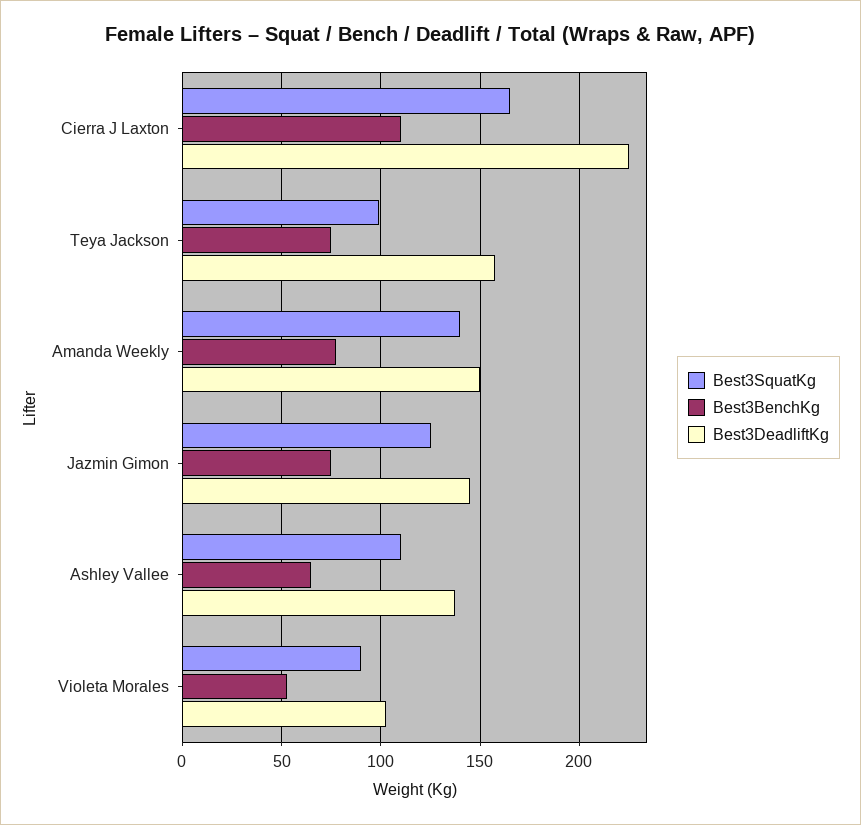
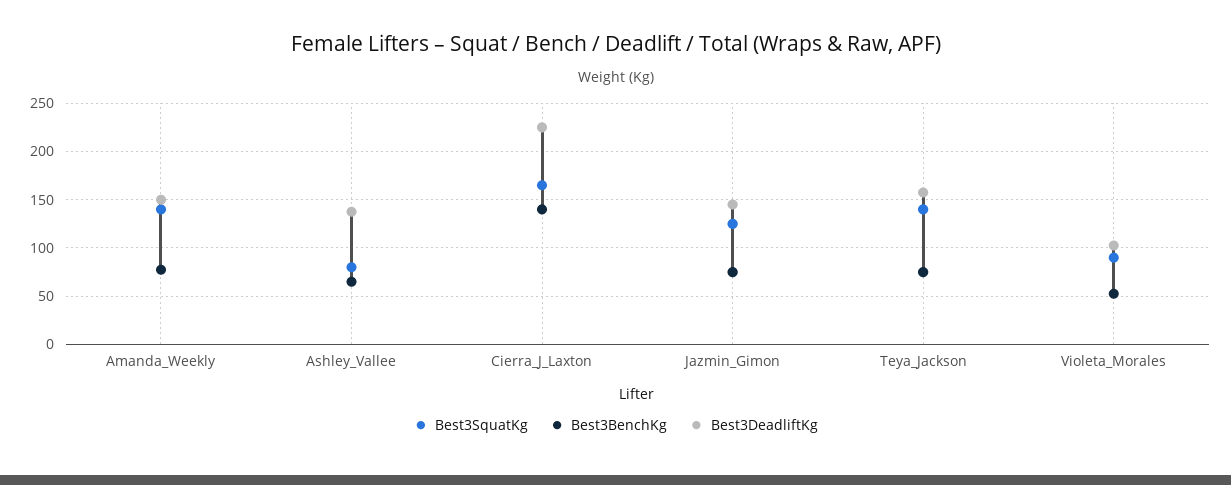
  {
    "Best3SquatKg": {
      "Cierra J Laxton": 165,
-     "Teya Jackson": 100,
+     "Teya Jackson": 140,
      "Amanda Weekly": 140,
      "Jazmin Gimon": 125,
-     "Ashley Vallee": 110,
+     "Ashley Vallee": 80,
      "Violeta Morales": 90
    },
    "Best3BenchKg": {
-     "Cierra J Laxton": 110,
+     "Cierra J Laxton": 140,
      "Teya Jackson": 75,
      "Amanda Weekly": 80,
      "Jazmin Gimon": 75,
      "Ashley Vallee": 65,
      "Violeta Morales": 55
    },
    "Best3DeadliftKg": {
      "Cierra J Laxton": 225,
      "Teya Jackson": 160,
      "Amanda Weekly": 150,
      "Jazmin Gimon": 145,
      "Ashley Vallee": 140,
      "Violeta Morales": 105
    }
  }

